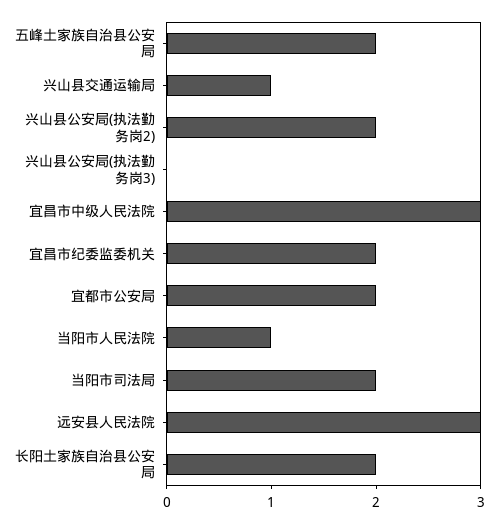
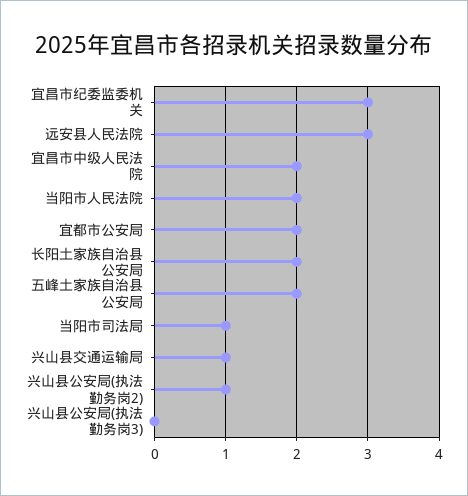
  {
    "五峰土家族自治县公安局": 2,
    "兴山县交通运输局": 1,
-   "兴山县公安局(执法勤务岗2)": 2,
+   "兴山县公安局(执法勤务岗2)": 1,
    "兴山县公安局(执法勤务岗3)": 0,
-   "宜昌市中级人民法院": 3,
+   "宜昌市中级人民法院": 2,
-   "宜昌市纪委监委机关": 2,
+   "宜昌市纪委监委机关": 3,
    "宜都市公安局": 2,
-   "当阳市人民法院": 1,
+   "当阳市人民法院": 2,
-   "当阳市司法局": 2,
+   "当阳市司法局": 1,
    "远安县人民法院": 3,
    "长阳土家族自治县公安局": 2
  }

